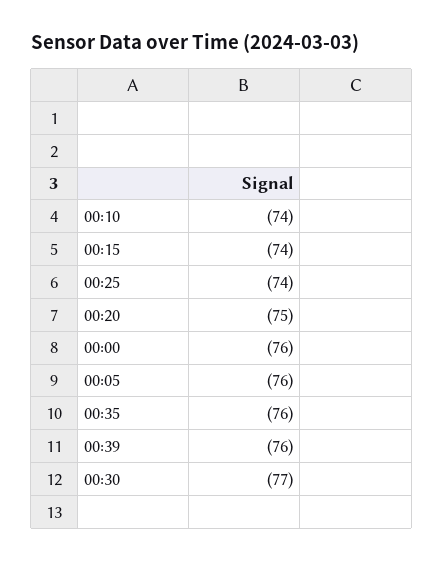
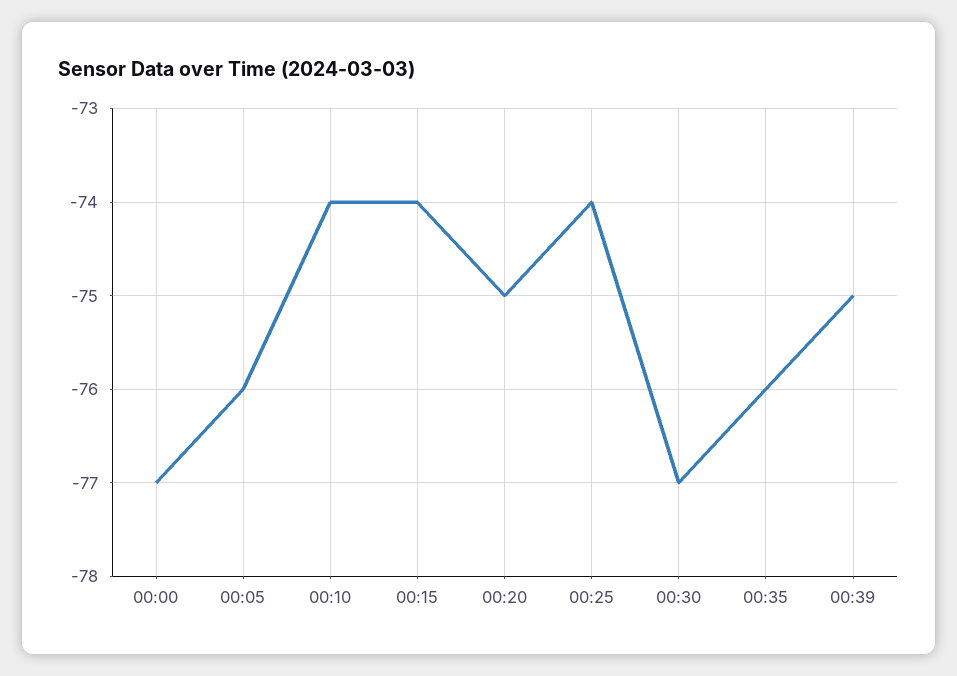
  {
    "00:10": -74,
    "00:15": -74,
    "00:25": -74,
    "00:20": -75,
-   "00:00": -76,
+   "00:00": -77,
    "00:05": -76,
    "00:35": -76,
-   "00:39": -76,
+   "00:39": -75,
    "00:30": -77
  }

